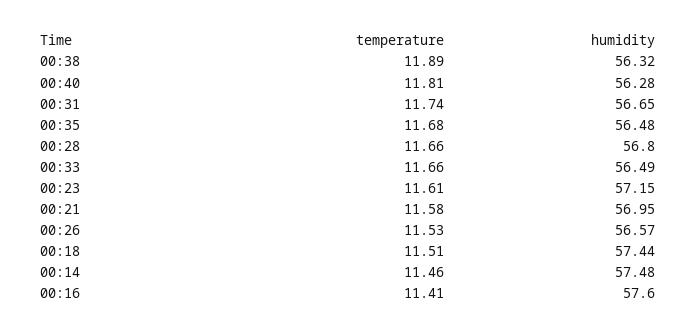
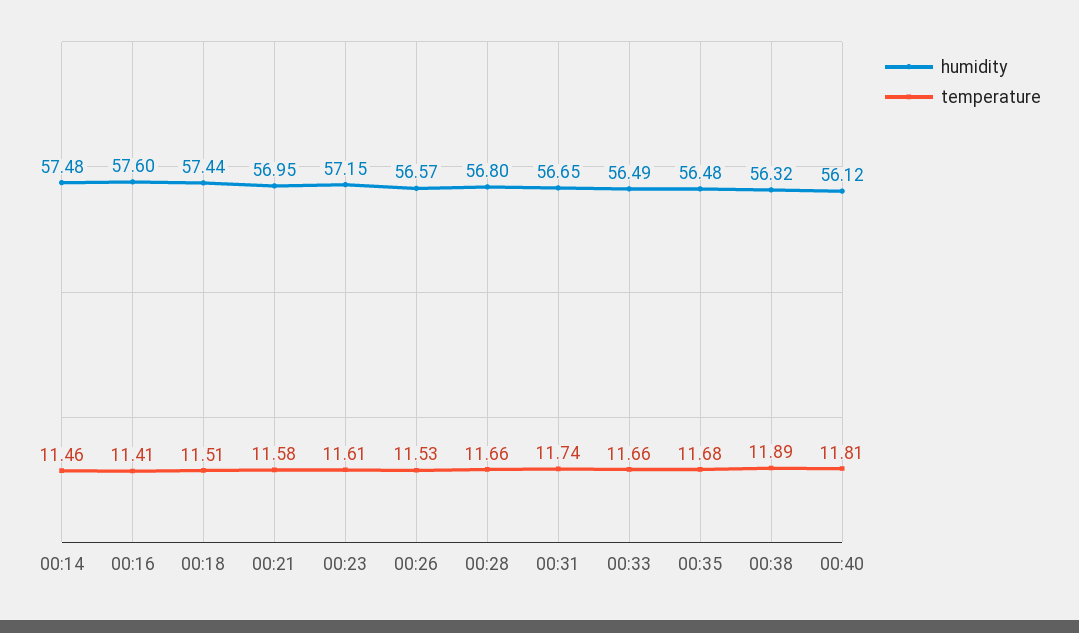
  {
    "temperature": {
      "00:38": 11.89,
      "00:40": 11.81,
      "00:31": 11.74,
      "00:35": 11.68,
      "00:28": 11.66,
      "00:33": 11.66,
      "00:23": 11.61,
      "00:21": 11.58,
      "00:26": 11.53,
      "00:18": 11.51,
      "00:14": 11.46,
      "00:16": 11.41
    },
    "humidity": {
      "00:38": 56.32,
-     "00:40": 56.28,
+     "00:40": 56.12,
      "00:31": 56.65,
      "00:35": 56.48,
      "00:28": 56.8,
      "00:33": 56.49,
      "00:23": 57.15,
      "00:21": 56.95,
      "00:26": 56.57,
      "00:18": 57.44,
      "00:14": 57.48,
      "00:16": 57.6
    }
  }

